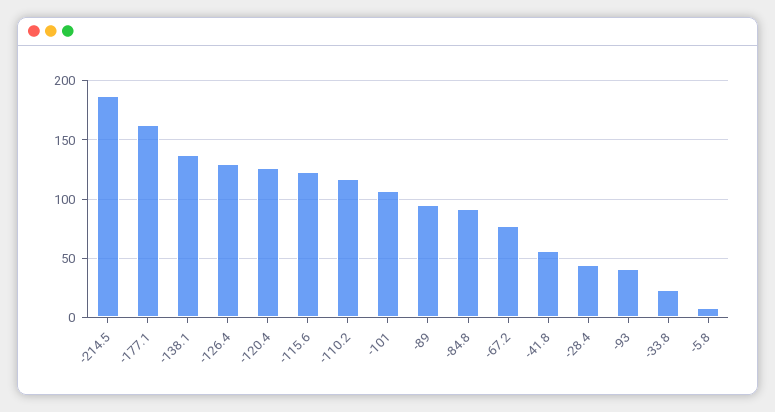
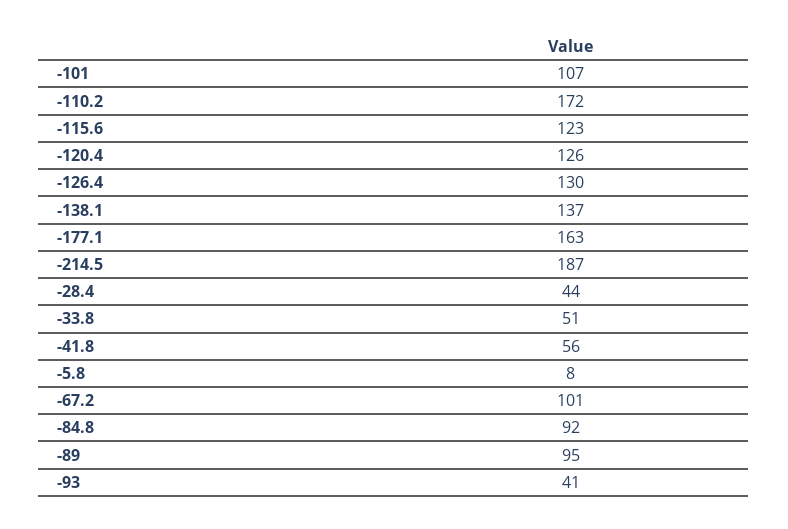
  {
    "-214.5": 187,
    "-177.1": 163,
    "-138.1": 137,
    "-126.4": 130,
    "-120.4": 126,
    "-115.6": 123,
-   "-110.2": 120,
+   "-110.2": 172,
    "-101": 107,
    "-89": 95,
    "-84.8": 92,
-   "-67.2": 80,
+   "-67.2": 101,
    "-41.8": 56,
    "-28.4": 44,
    "-93": 41,
-   "-33.8": 20,
+   "-33.8": 51,
    "-5.8": 8
  }

